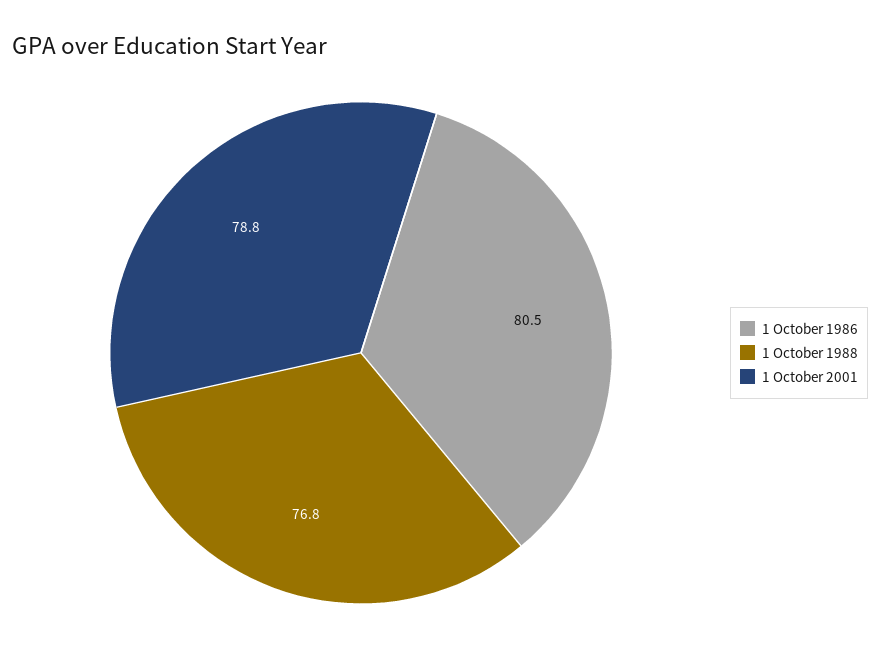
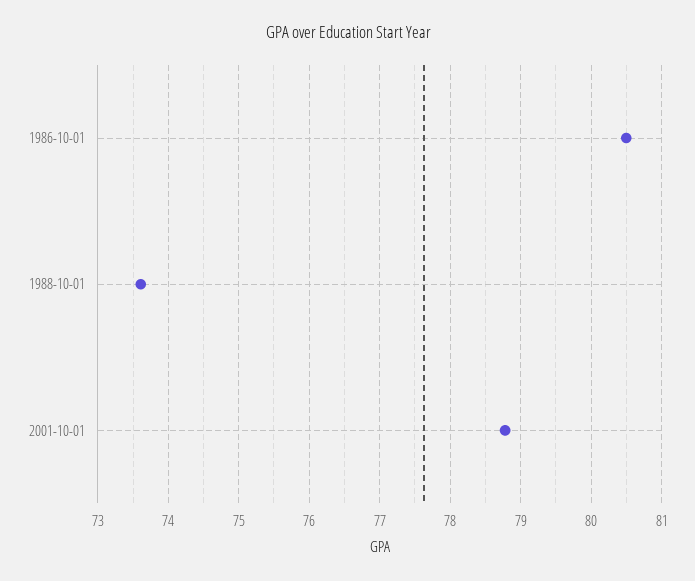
  {
    "1 October 1986": 80.5,
-   "1 October 1988": 76.8,
+   "1 October 1988": 73.6,
    "1 October 2001": 78.8
  }

